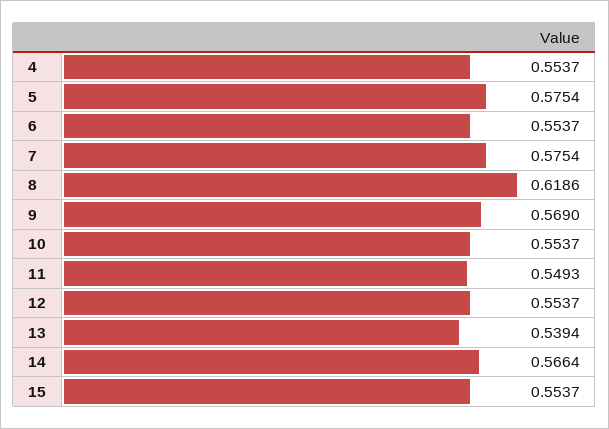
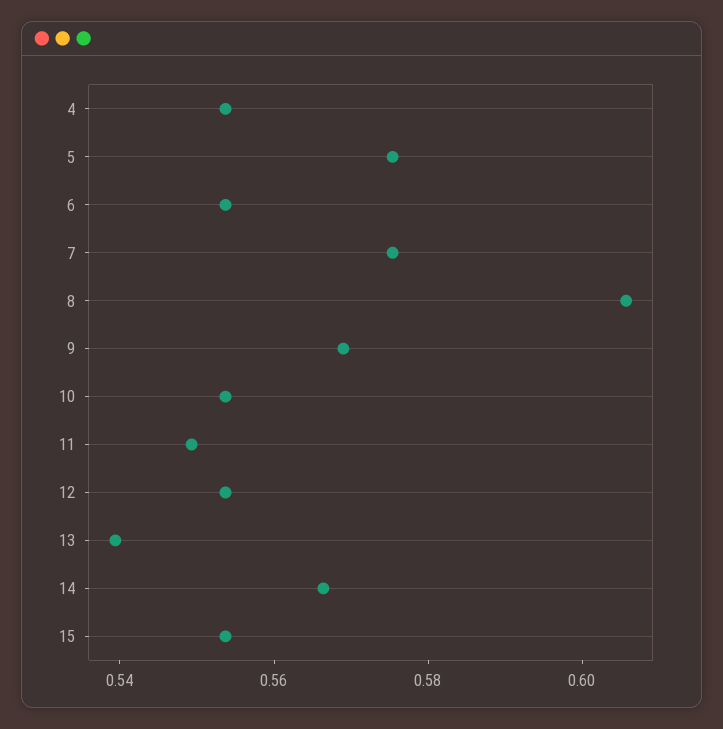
  {
    "4": 0.5537,
    "5": 0.5754,
    "6": 0.5537,
    "7": 0.5754,
-   "8": 0.6186,
+   "8": 0.605,
    "9": 0.569,
    "10": 0.5537,
    "11": 0.5493,
    "12": 0.5537,
    "13": 0.5394,
    "14": 0.5664,
    "15": 0.5537
  }

